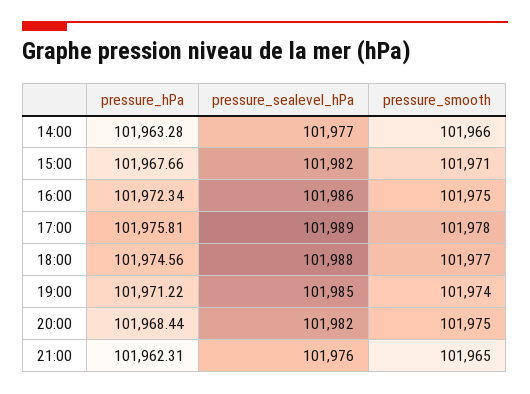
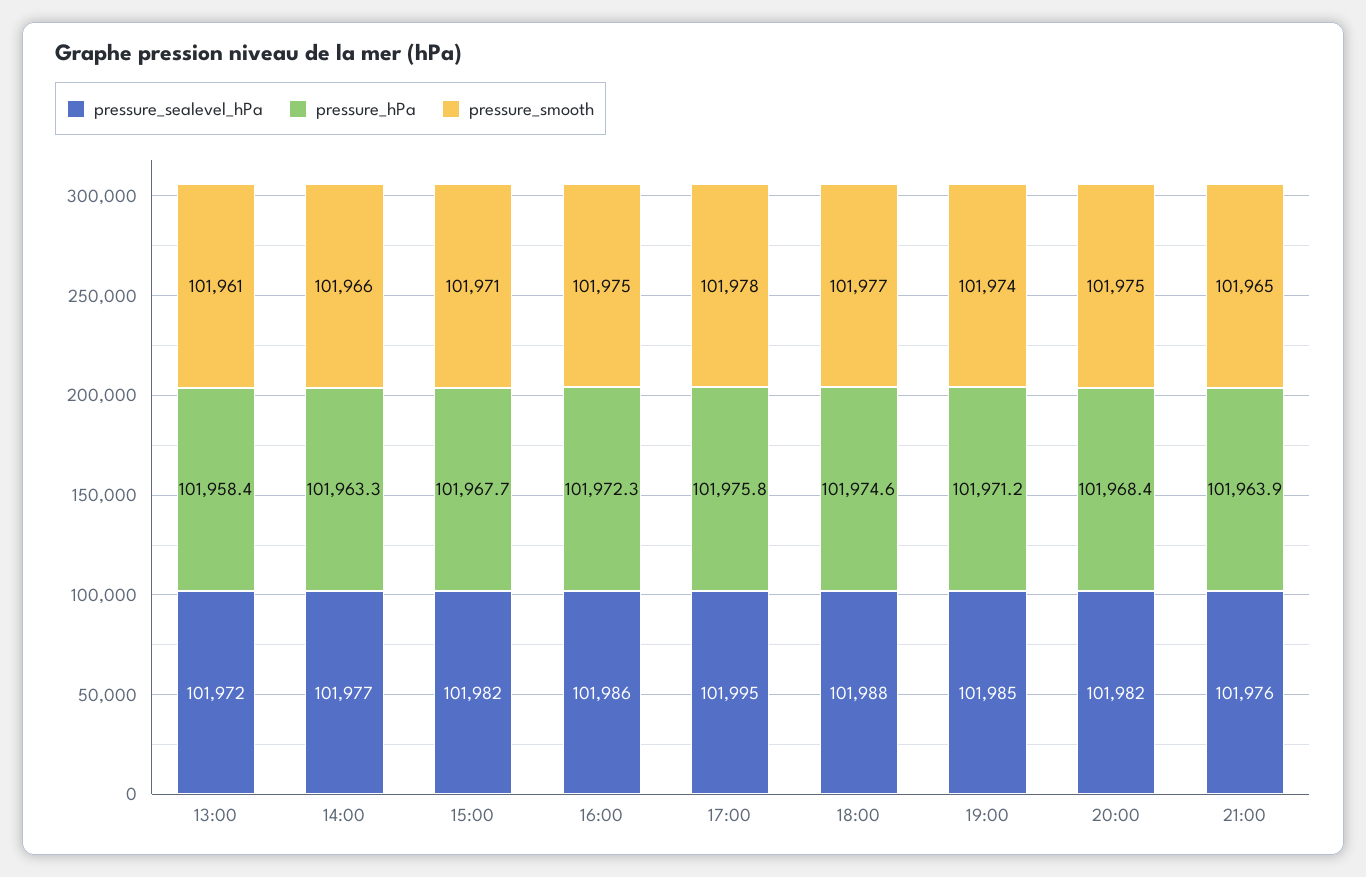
  {
    "pressure_hPa": {
      "14:00": 101963.28,
      "15:00": 101967.66,
      "16:00": 101972.34,
      "17:00": 101975.81,
      "18:00": 101974.56,
      "19:00": 101971.22,
      "20:00": 101968.44,
-     "21:00": 101962.31
+     "21:00": 101963.9,
+     "13:00": 101958.4
    },
    "pressure_sealevel_hPa": {
      "14:00": 101977,
      "15:00": 101982,
      "16:00": 101986,
-     "17:00": 101989,
+     "17:00": 101995,
      "18:00": 101988,
      "19:00": 101985,
      "20:00": 101982,
-     "21:00": 101976
+     "21:00": 101976,
+     "13:00": 101972
    },
    "pressure_smooth": {
      "14:00": 101966,
      "15:00": 101971,
      "16:00": 101975,
      "17:00": 101978,
      "18:00": 101977,
      "19:00": 101974,
      "20:00": 101975,
-     "21:00": 101965
+     "21:00": 101965,
+     "13:00": 101961
    }
  }

